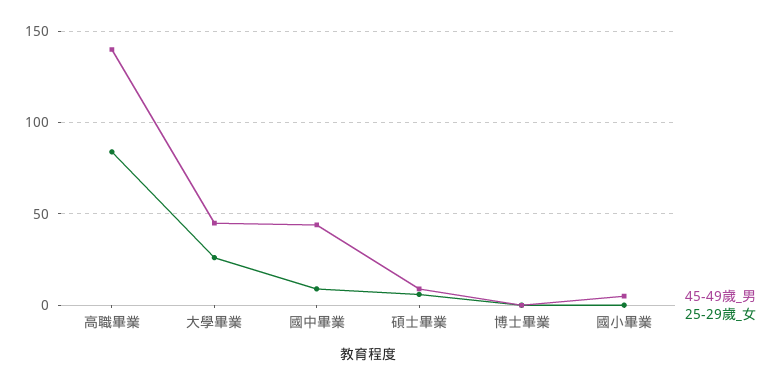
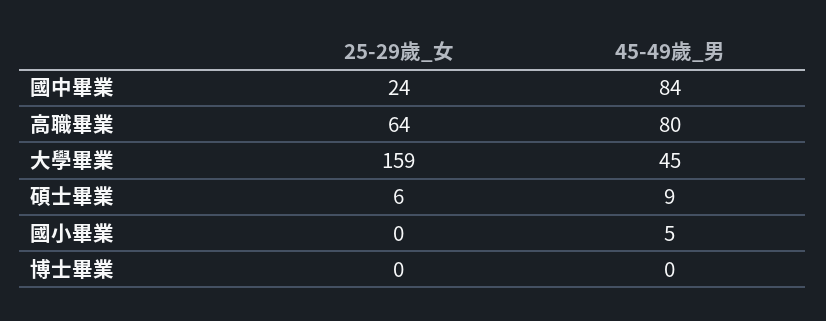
  {
    "45-49歲_男": {
-     "高職畢業": 140,
+     "高職畢業": 80,
      "大學畢業": 45,
-     "國中畢業": 45,
+     "國中畢業": 84,
      "碩士畢業": 9,
      "博士畢業": 0,
      "國小畢業": 5
    },
    "25-29歲_女": {
-     "高職畢業": 85,
+     "高職畢業": 64,
-     "大學畢業": 25,
+     "大學畢業": 159,
-     "國中畢業": 10,
+     "國中畢業": 24,
      "碩士畢業": 6,
      "博士畢業": 0,
      "國小畢業": 0
    }
  }

